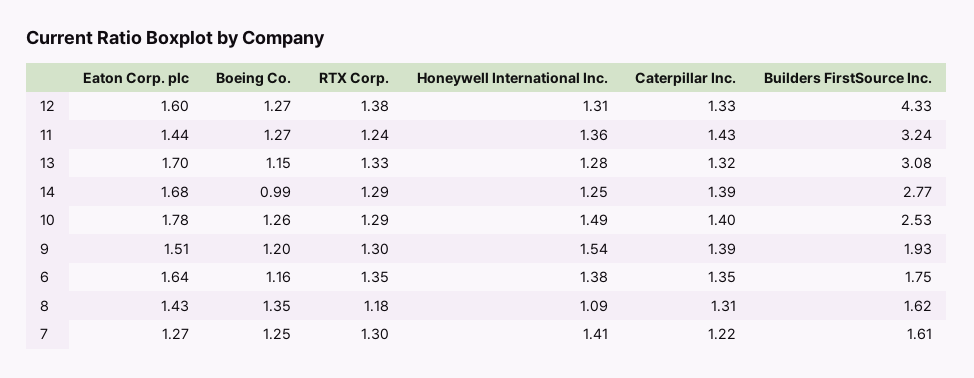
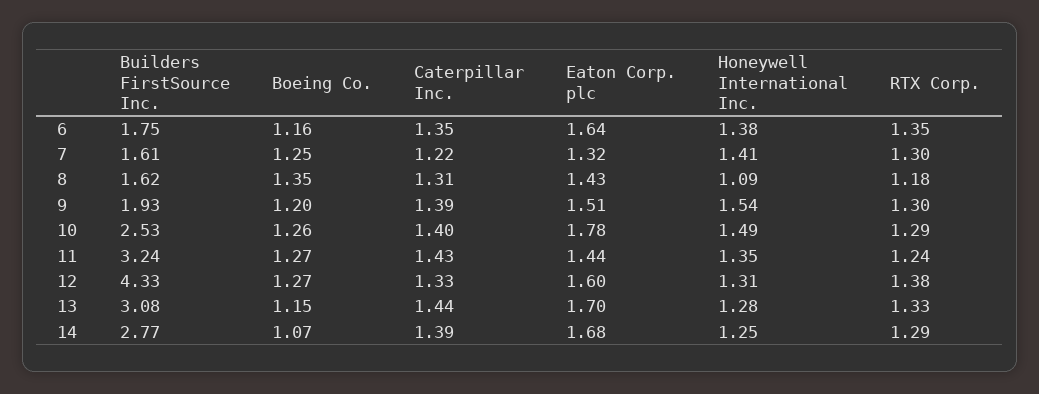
  {
    "Eaton Corp. plc": {
      "12": 1.6,
      "11": 1.44,
      "13": 1.7,
      "14": 1.68,
      "10": 1.78,
      "9": 1.51,
      "6": 1.64,
      "8": 1.43,
-     "7": 1.27
+     "7": 1.32
    },
    "Boeing Co.": {
      "12": 1.27,
      "11": 1.27,
      "13": 1.15,
-     "14": 0.99,
+     "14": 1.07,
      "10": 1.26,
      "9": 1.2,
      "6": 1.16,
      "8": 1.35,
      "7": 1.25
    },
    "RTX Corp.": {
      "12": 1.38,
      "11": 1.24,
      "13": 1.33,
      "14": 1.29,
      "10": 1.29,
      "9": 1.3,
      "6": 1.35,
      "8": 1.18,
      "7": 1.3
    },
    "Honeywell International Inc.": {
      "12": 1.31,
-     "11": 1.36,
+     "11": 1.35,
      "13": 1.28,
      "14": 1.25,
      "10": 1.49,
      "9": 1.54,
      "6": 1.38,
      "8": 1.09,
      "7": 1.41
    },
    "Caterpillar Inc.": {
      "12": 1.33,
      "11": 1.43,
-     "13": 1.32,
+     "13": 1.44,
      "14": 1.39,
      "10": 1.4,
      "9": 1.39,
      "6": 1.35,
      "8": 1.31,
      "7": 1.22
    },
    "Builders FirstSource Inc.": {
      "12": 4.33,
      "11": 3.24,
      "13": 3.08,
      "14": 2.77,
      "10": 2.53,
      "9": 1.93,
      "6": 1.75,
      "8": 1.62,
      "7": 1.61
    }
  }

